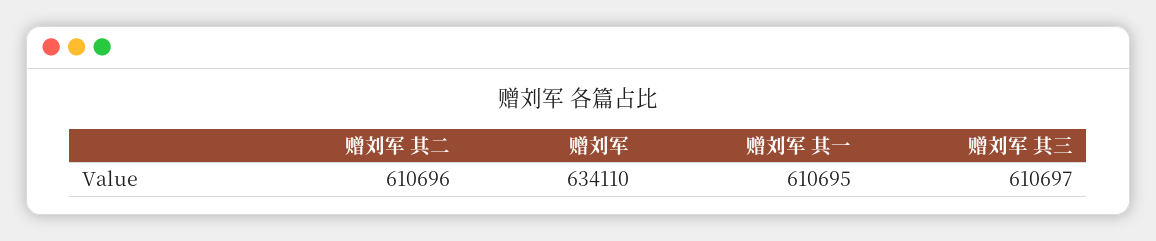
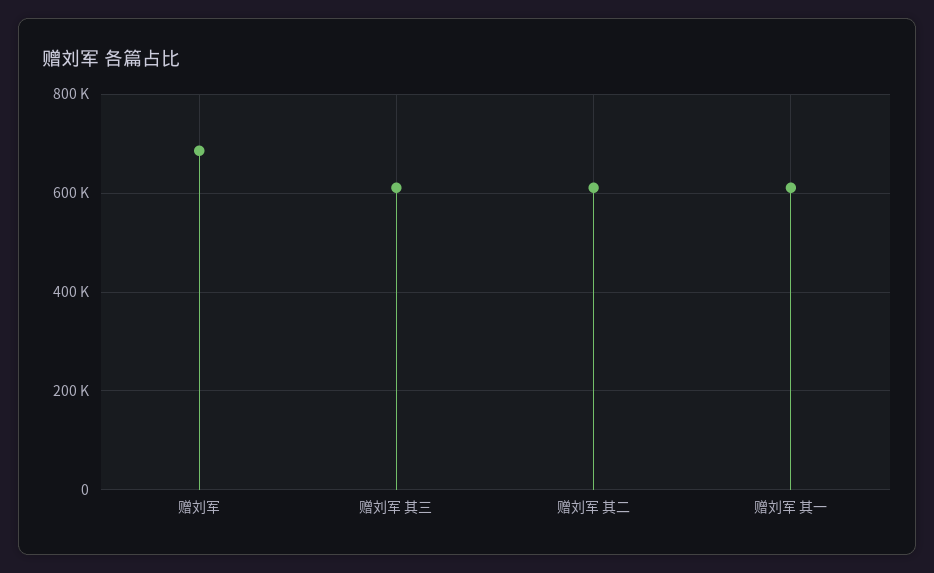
  {
    "赠刘军 其二": 610696,
-   "赠刘军": 634110,
+   "赠刘军": 680000,
    "赠刘军 其一": 610695,
    "赠刘军 其三": 610697
  }

